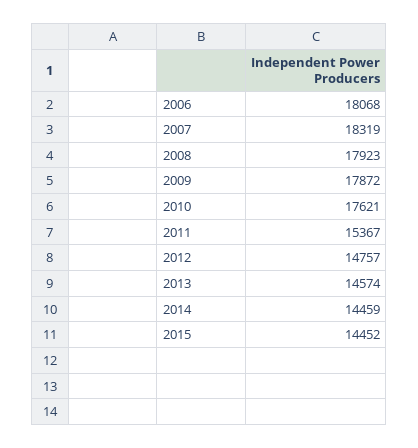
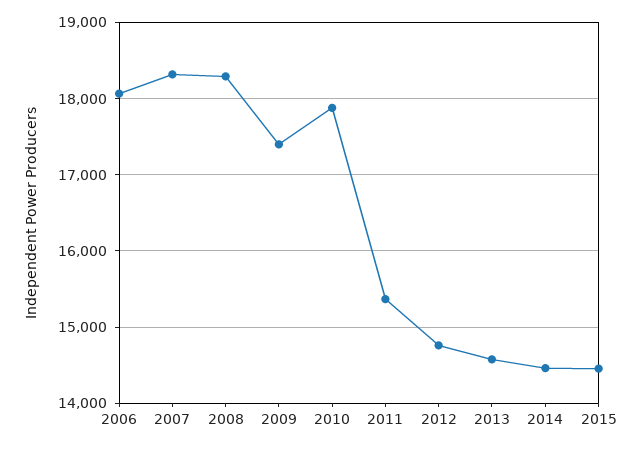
  {
    "2006": 18068,
    "2007": 18319,
-   "2008": 17923,
+   "2008": 18300,
-   "2009": 17872,
+   "2009": 17400,
-   "2010": 17621,
+   "2010": 17900,
    "2011": 15367,
    "2012": 14757,
    "2013": 14574,
    "2014": 14459,
    "2015": 14452
  }

